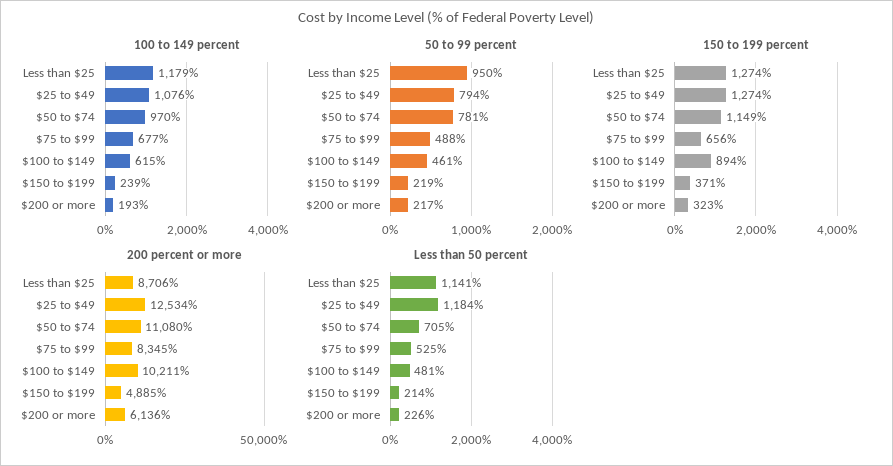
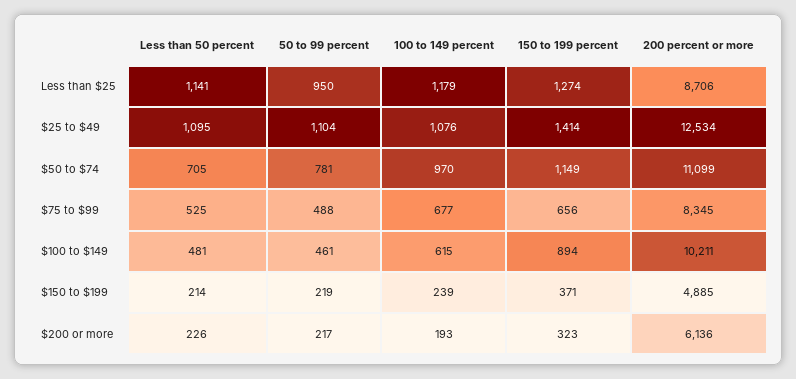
  {
    "100 to 149 percent": {
      "Less than $25": 1179,
      "$25 to $49": 1076,
      "$50 to $74": 970,
      "$75 to $99": 677,
      "$100 to $149": 615,
      "$150 to $199": 239,
      "$200 or more": 193
    },
    "50 to 99 percent": {
      "Less than $25": 950,
-     "$25 to $49": 794,
+     "$25 to $49": 1104,
      "$50 to $74": 781,
      "$75 to $99": 488,
      "$100 to $149": 461,
      "$150 to $199": 219,
      "$200 or more": 217
    },
    "150 to 199 percent": {
      "Less than $25": 1274,
-     "$25 to $49": 1274,
+     "$25 to $49": 1414,
      "$50 to $74": 1149,
      "$75 to $99": 656,
      "$100 to $149": 894,
      "$150 to $199": 371,
      "$200 or more": 323
    },
    "200 percent or more": {
      "Less than $25": 8706,
      "$25 to $49": 12534,
-     "$50 to $74": 11080,
+     "$50 to $74": 11099,
      "$75 to $99": 8345,
      "$100 to $149": 10211,
      "$150 to $199": 4885,
      "$200 or more": 6136
    },
    "Less than 50 percent": {
      "Less than $25": 1141,
-     "$25 to $49": 1184,
+     "$25 to $49": 1095,
      "$50 to $74": 705,
      "$75 to $99": 525,
      "$100 to $149": 481,
      "$150 to $199": 214,
      "$200 or more": 226
    }
  }

